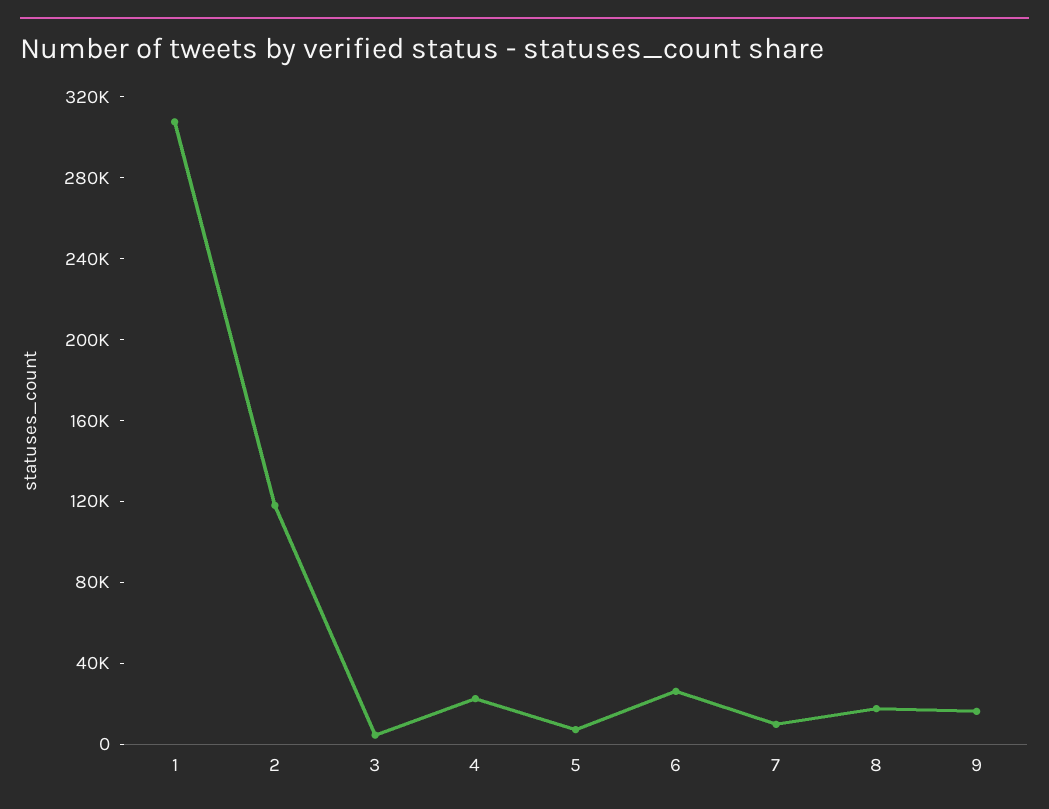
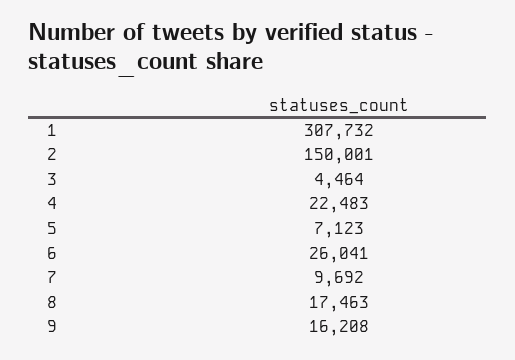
  {
    "1": 307732,
-   "2": 120000,
+   "2": 150001,
    "3": 4464,
    "4": 22483,
    "5": 7123,
    "6": 26041,
    "7": 9692,
    "8": 17463,
    "9": 16208
  }

